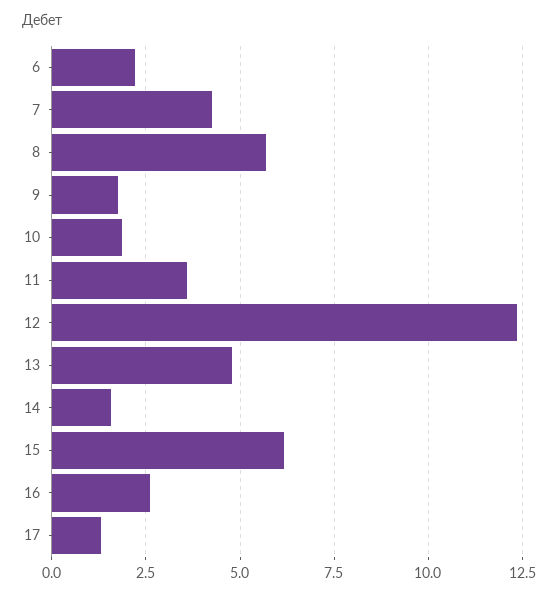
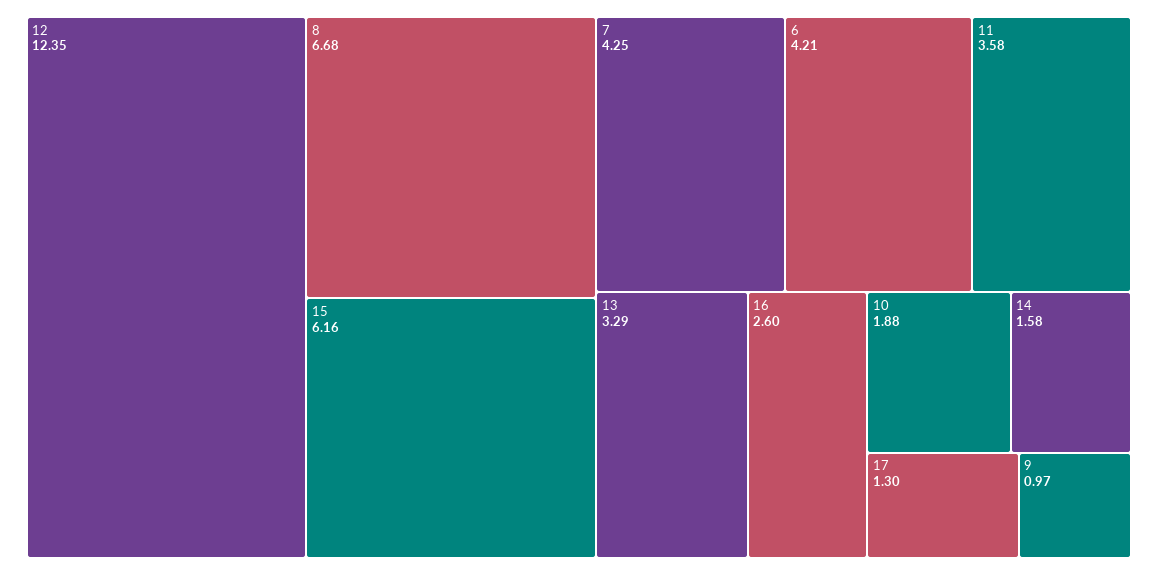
  {
-   "6": 2.25,
+   "6": 4.21,
    "7": 4.25,
-   "8": 5.75,
+   "8": 6.68,
-   "9": 1.75,
+   "9": 0.97,
    "10": 1.88,
    "11": 3.58,
    "12": 12.35,
-   "13": 4.75,
+   "13": 3.29,
    "14": 1.58,
    "15": 6.16,
    "16": 2.6,
    "17": 1.3
  }

